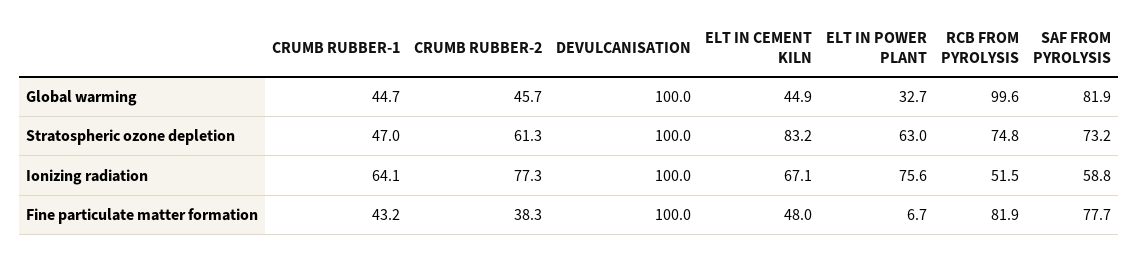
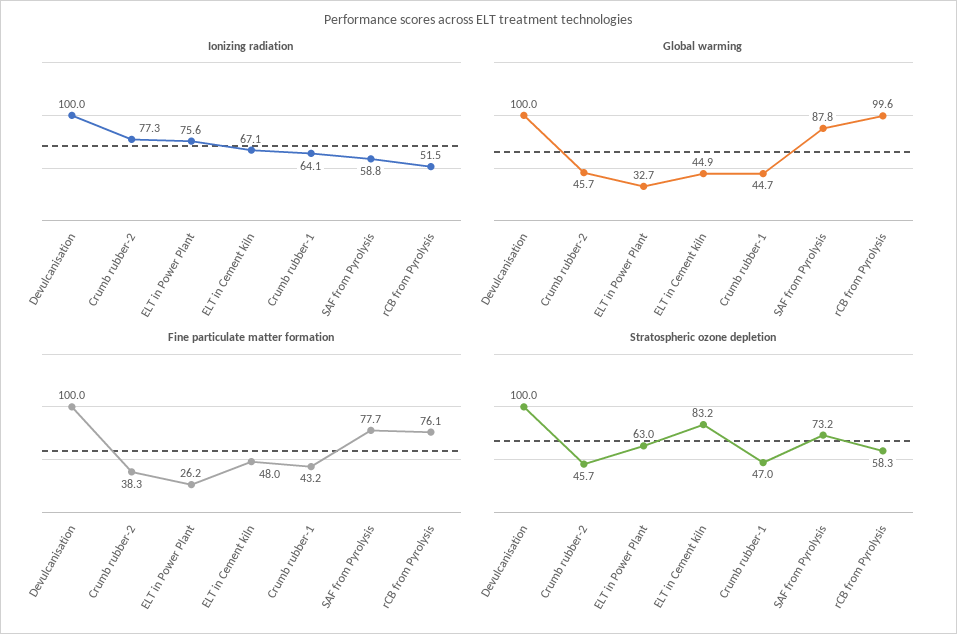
  {
    "Global warming": {
      "CRUMB RUBBER-1": 44.7,
      "CRUMB RUBBER-2": 45.7,
      "DEVULCANISATION": 100,
      "ELT IN CEMENT KILN": 44.9,
      "ELT IN POWER PLANT": 32.7,
      "RCB FROM PYROLYSIS": 99.6,
-     "SAF FROM PYROLYSIS": 81.9
+     "SAF FROM PYROLYSIS": 87.8
    },
    "Stratospheric ozone depletion": {
      "CRUMB RUBBER-1": 47,
-     "CRUMB RUBBER-2": 61.3,
+     "CRUMB RUBBER-2": 45.7,
      "DEVULCANISATION": 100,
      "ELT IN CEMENT KILN": 83.2,
      "ELT IN POWER PLANT": 63,
-     "RCB FROM PYROLYSIS": 74.8,
+     "RCB FROM PYROLYSIS": 58.3,
      "SAF FROM PYROLYSIS": 73.2
    },
    "Ionizing radiation": {
      "CRUMB RUBBER-1": 64.1,
      "CRUMB RUBBER-2": 77.3,
      "DEVULCANISATION": 100,
      "ELT IN CEMENT KILN": 67.1,
      "ELT IN POWER PLANT": 75.6,
      "RCB FROM PYROLYSIS": 51.5,
      "SAF FROM PYROLYSIS": 58.8
    },
    "Fine particulate matter formation": {
      "CRUMB RUBBER-1": 43.2,
      "CRUMB RUBBER-2": 38.3,
      "DEVULCANISATION": 100,
      "ELT IN CEMENT KILN": 48,
-     "ELT IN POWER PLANT": 6.7,
+     "ELT IN POWER PLANT": 26.2,
-     "RCB FROM PYROLYSIS": 81.9,
+     "RCB FROM PYROLYSIS": 76.1,
      "SAF FROM PYROLYSIS": 77.7
    }
  }

